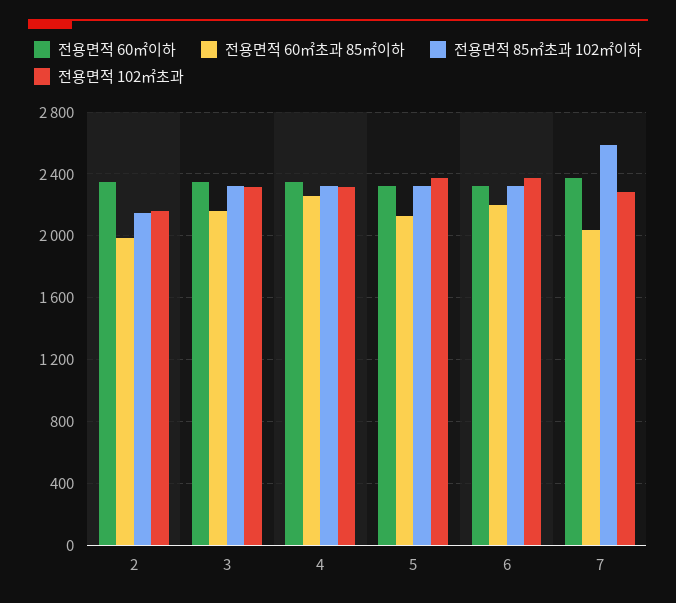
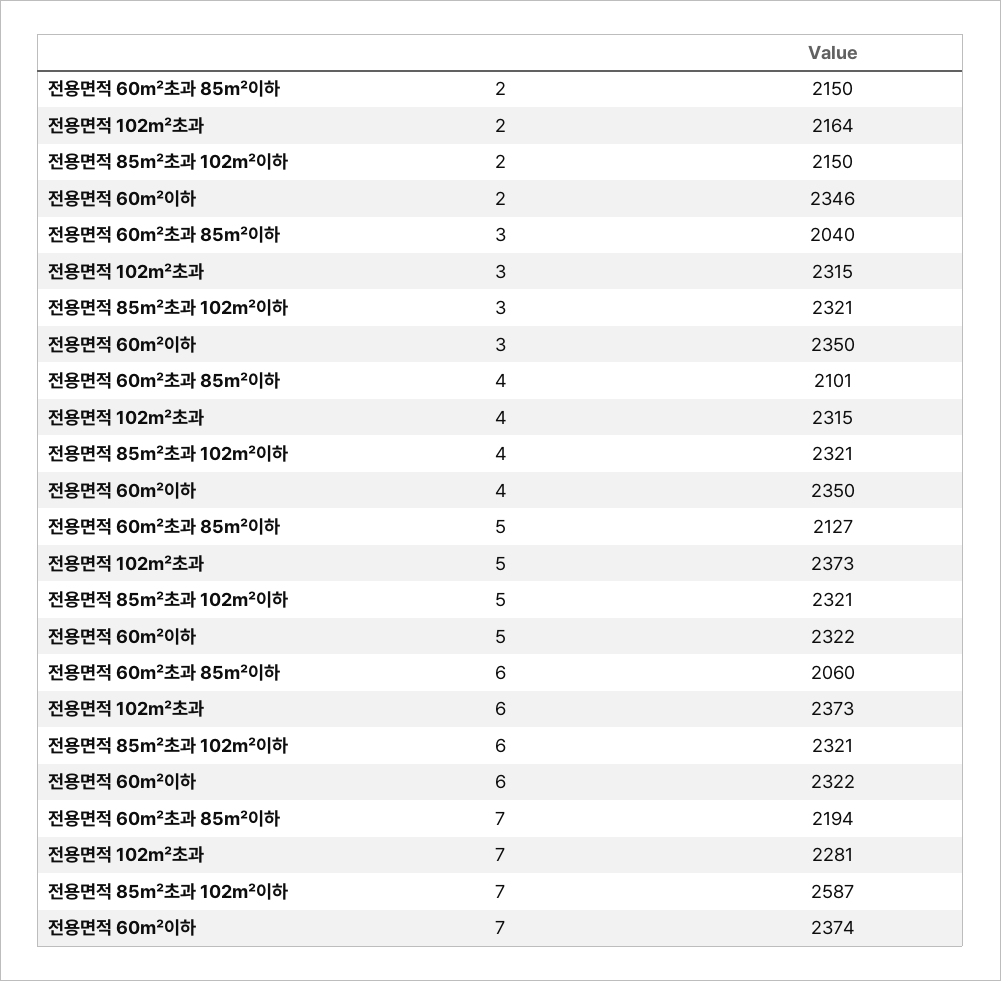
  {
    "전용면적 60㎡이하": {
      "2": 2346,
      "3": 2350,
      "4": 2350,
      "5": 2322,
      "6": 2322,
      "7": 2374
    },
    "전용면적 60㎡초과 85㎡이하": {
-     "2": 2000,
+     "2": 2150,
-     "3": 2150,
+     "3": 2040,
-     "4": 2250,
+     "4": 2101,
      "5": 2127,
-     "6": 2200,
+     "6": 2060,
-     "7": 2050
+     "7": 2194
    },
    "전용면적 85㎡초과 102㎡이하": {
      "2": 2150,
      "3": 2321,
      "4": 2321,
      "5": 2321,
      "6": 2321,
      "7": 2587
    },
    "전용면적 102㎡초과": {
      "2": 2164,
      "3": 2315,
      "4": 2315,
      "5": 2373,
      "6": 2373,
      "7": 2281
    }
  }

